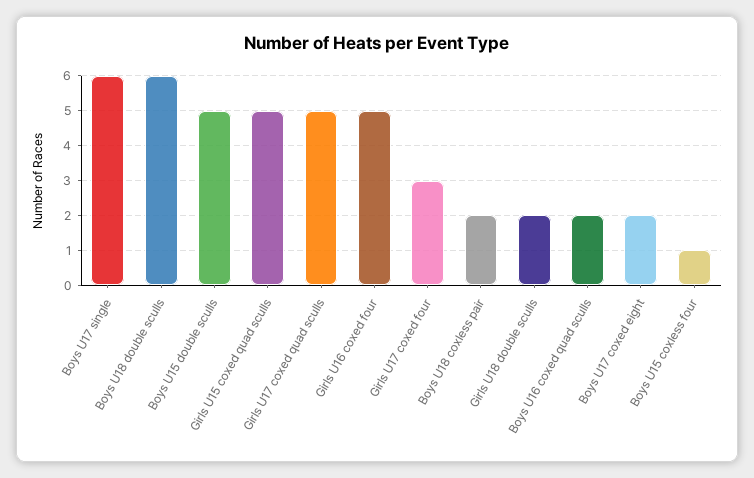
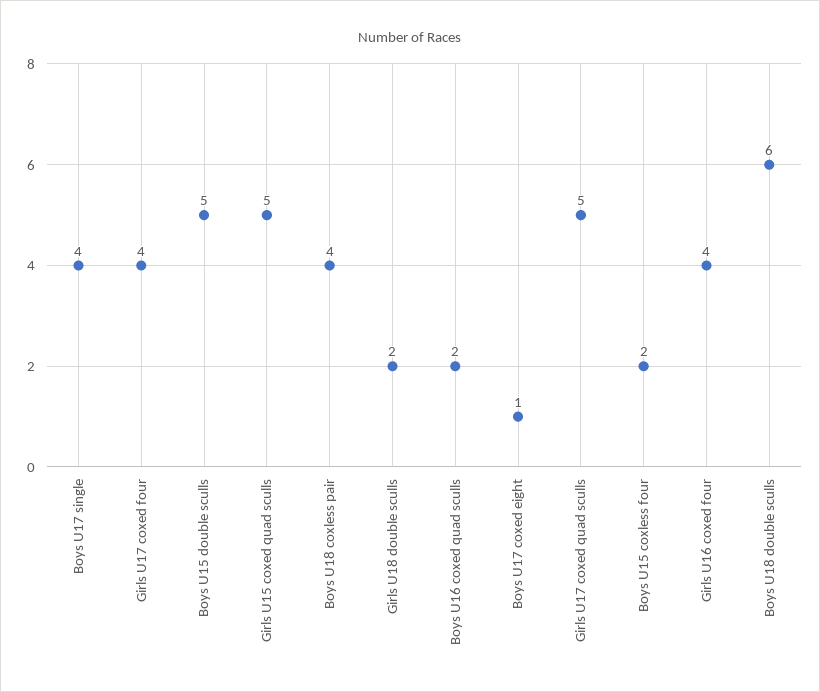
  {
-   "Boys U17 single": 6,
+   "Boys U17 single": 4,
    "Boys U18 double sculls": 6,
    "Boys U15 double sculls": 5,
    "Girls U15 coxed quad sculls": 5,
    "Girls U17 coxed quad sculls": 5,
-   "Girls U16 coxed four": 5,
+   "Girls U16 coxed four": 4,
-   "Girls U17 coxed four": 3,
+   "Girls U17 coxed four": 4,
-   "Boys U18 coxless pair": 2,
+   "Boys U18 coxless pair": 4,
    "Girls U18 double sculls": 2,
    "Boys U16 coxed quad sculls": 2,
-   "Boys U17 coxed eight": 2,
+   "Boys U17 coxed eight": 1,
-   "Boys U15 coxless four": 1
+   "Boys U15 coxless four": 2
  }

